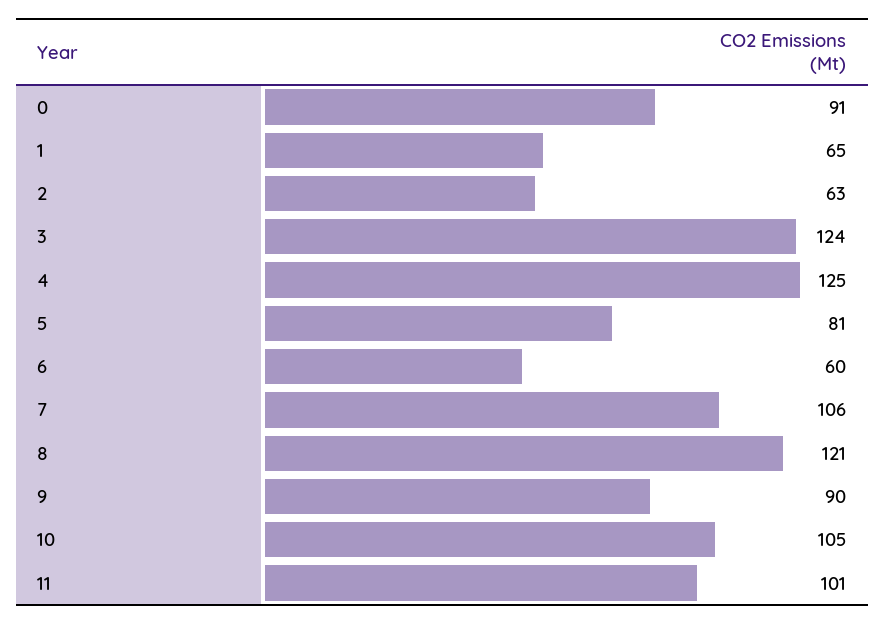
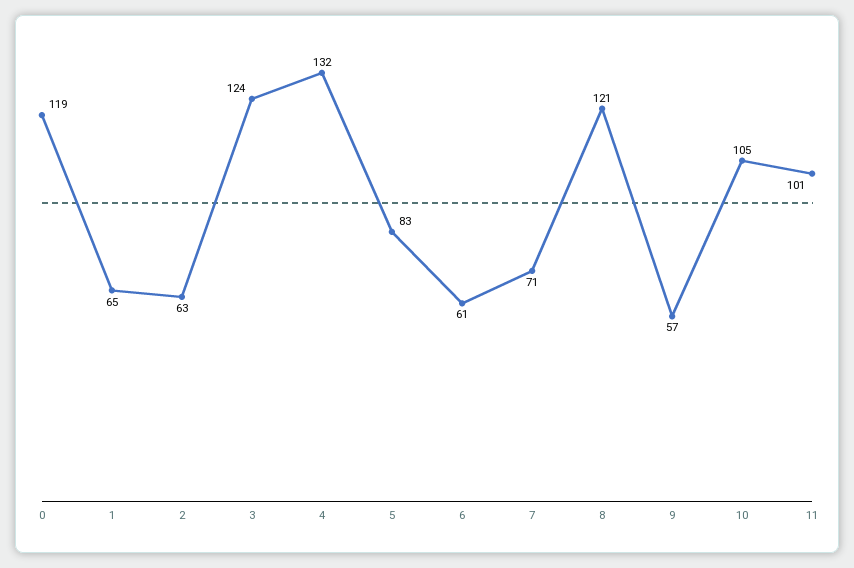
  {
-   "0": 91,
+   "0": 119,
    "1": 65,
    "2": 63,
    "3": 124,
-   "4": 125,
+   "4": 132,
-   "5": 81,
+   "5": 83,
-   "6": 60,
+   "6": 61,
-   "7": 106,
+   "7": 71,
    "8": 121,
-   "9": 90,
+   "9": 57,
    "10": 105,
    "11": 101
  }

